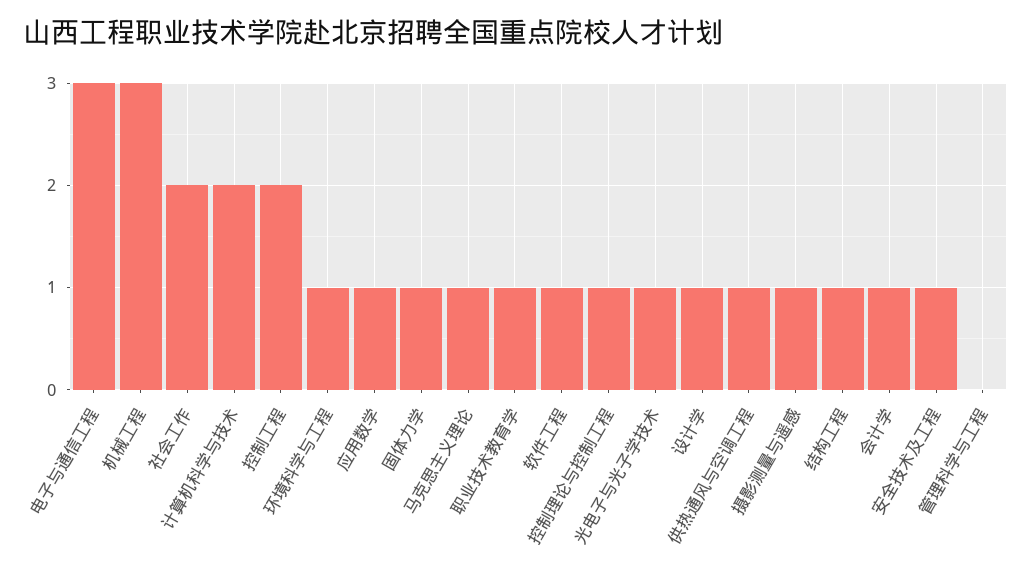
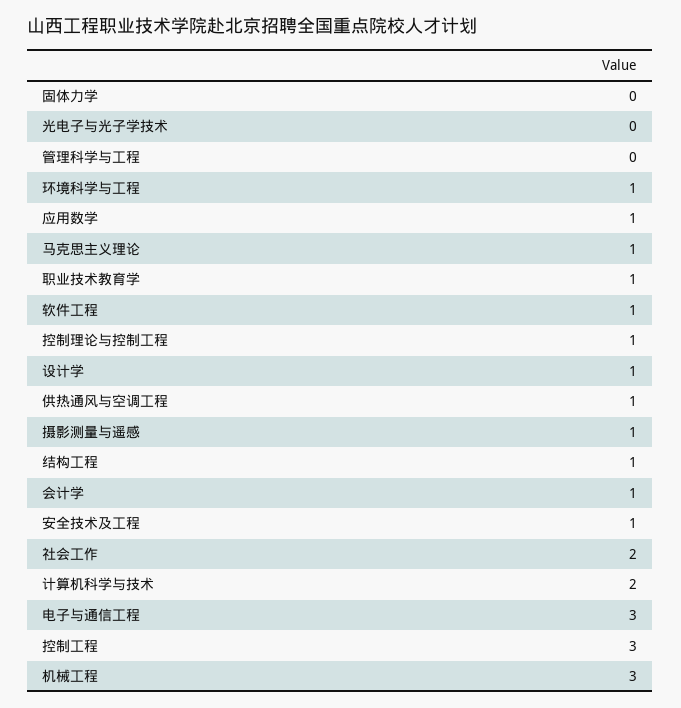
  {
    "电子与通信工程": 3,
    "机械工程": 3,
    "社会工作": 2,
    "计算机科学与技术": 2,
-   "控制工程": 2,
+   "控制工程": 3,
    "环境科学与工程": 1,
    "应用数学": 1,
-   "固体力学": 1,
+   "固体力学": 0,
    "马克思主义理论": 1,
    "职业技术教育学": 1,
    "软件工程": 1,
    "控制理论与控制工程": 1,
-   "光电子与光子学技术": 1,
+   "光电子与光子学技术": 0,
    "设计学": 1,
    "供热通风与空调工程": 1,
    "摄影测量与遥感": 1,
    "结构工程": 1,
    "会计学": 1,
    "安全技术及工程": 1,
    "管理科学与工程": 0
  }

